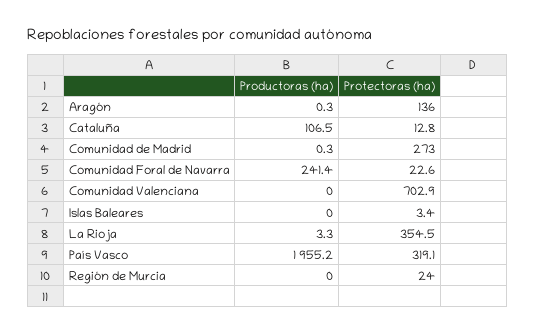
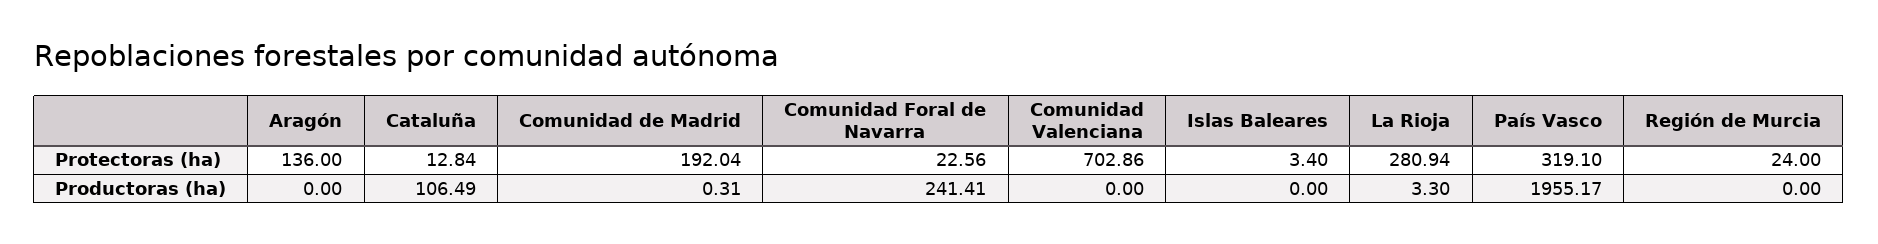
  {
    "Productoras (ha)": {
-     "Aragón": 0.3,
+     "Aragón": 0,
      "Cataluña": 106.49,
      "Comunidad de Madrid": 0.31,
      "Comunidad Foral de Navarra": 241.41,
      "Comunidad Valenciana": 0,
      "Islas Baleares": 0,
      "La Rioja": 3.3,
      "País Vasco": 1955.17,
      "Región de Murcia": 0
    },
    "Protectoras (ha)": {
      "Aragón": 136,
      "Cataluña": 12.84,
-     "Comunidad de Madrid": 273,
+     "Comunidad de Madrid": 192.04,
      "Comunidad Foral de Navarra": 22.56,
      "Comunidad Valenciana": 702.86,
      "Islas Baleares": 3.4,
-     "La Rioja": 354.5,
+     "La Rioja": 280.94,
      "País Vasco": 319.1,
      "Región de Murcia": 24
    }
  }

